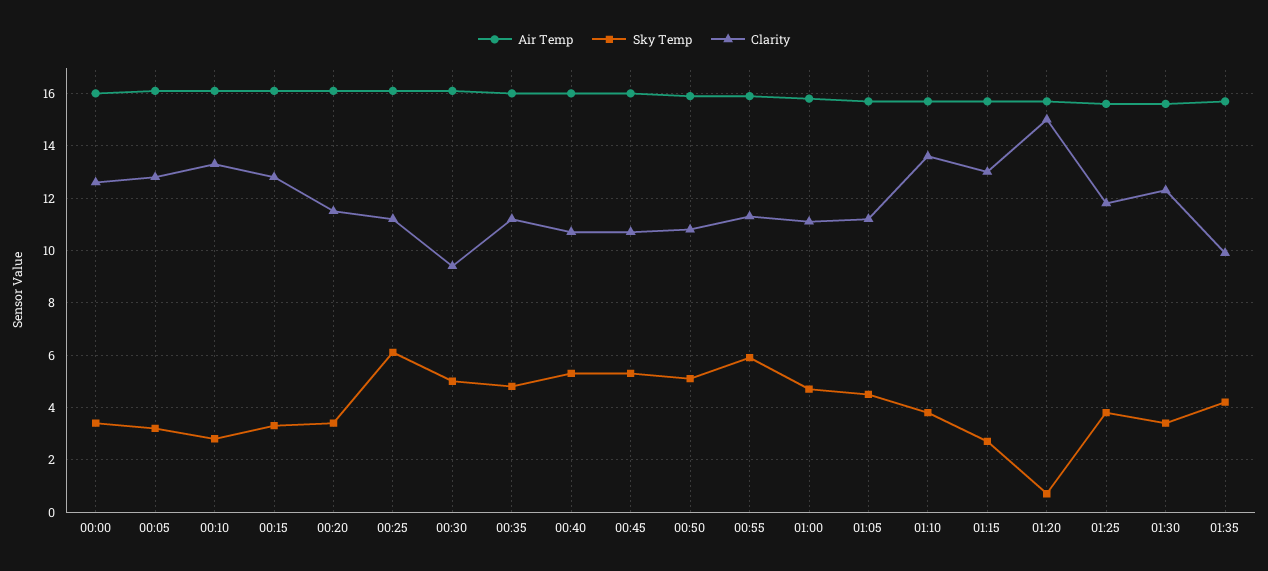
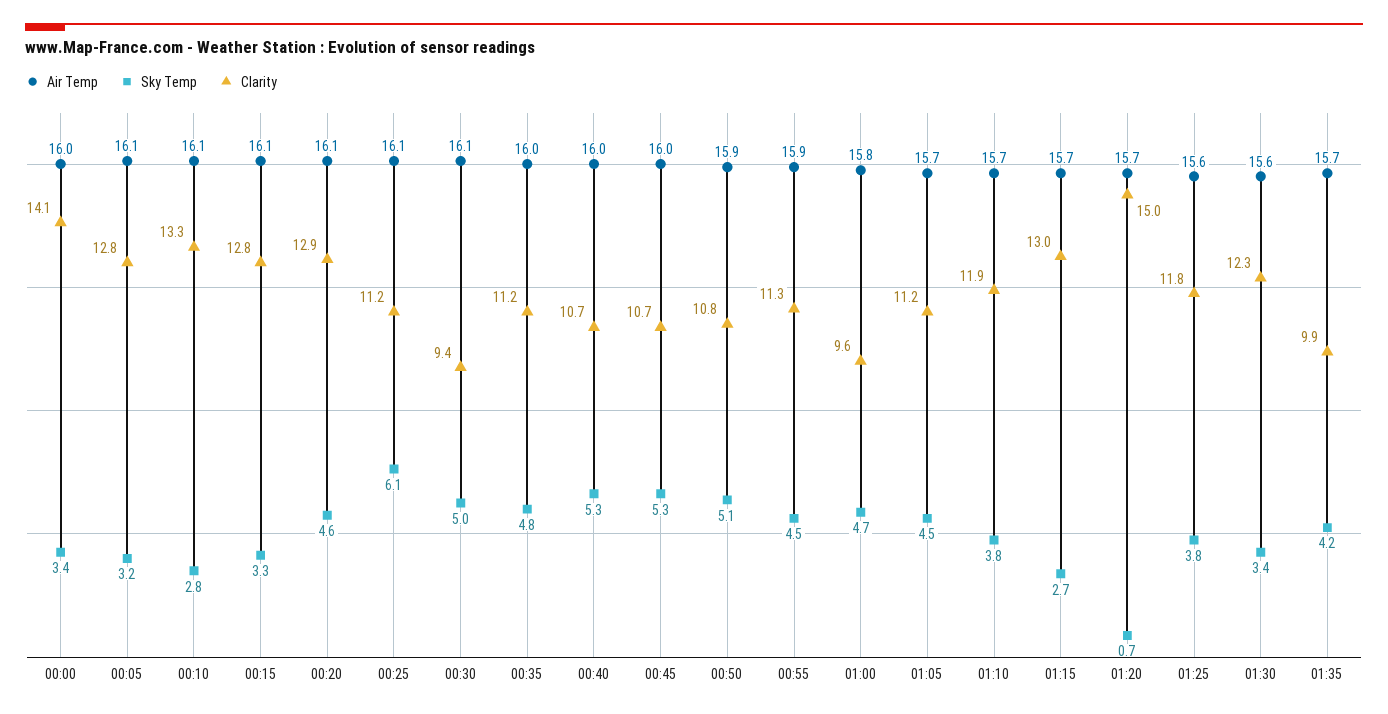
  {
    "Air Temp": {
      "00:00": 16,
      "00:05": 16.1,
      "00:10": 16.1,
      "00:15": 16.1,
      "00:20": 16.1,
      "00:25": 16.1,
      "00:30": 16.1,
      "00:35": 16,
      "00:40": 16,
      "00:45": 16,
      "00:50": 15.9,
      "00:55": 15.9,
      "01:00": 15.8,
      "01:05": 15.7,
      "01:10": 15.7,
      "01:15": 15.7,
      "01:20": 15.7,
      "01:25": 15.6,
      "01:30": 15.6,
      "01:35": 15.7
    },
    "Sky Temp": {
      "00:00": 3.4,
      "00:05": 3.2,
      "00:10": 2.8,
      "00:15": 3.3,
-     "00:20": 3.5,
+     "00:20": 4.6,
      "00:25": 6.1,
      "00:30": 5,
      "00:35": 4.8,
      "00:40": 5.3,
      "00:45": 5.3,
      "00:50": 5.1,
-     "00:55": 6,
+     "00:55": 4.5,
      "01:00": 4.7,
      "01:05": 4.5,
      "01:10": 3.8,
      "01:15": 2.7,
      "01:20": 0.7,
      "01:25": 3.8,
      "01:30": 3.4,
      "01:35": 4.2
    },
    "Clarity": {
-     "00:00": 12.5,
+     "00:00": 14.1,
      "00:05": 12.8,
      "00:10": 13.3,
      "00:15": 12.8,
-     "00:20": 11.5,
+     "00:20": 12.9,
      "00:25": 11.2,
      "00:30": 9.4,
      "00:35": 11.2,
      "00:40": 10.7,
      "00:45": 10.7,
      "00:50": 10.8,
      "00:55": 11.3,
-     "01:00": 11,
+     "01:00": 9.6,
      "01:05": 11.2,
-     "01:10": 13.5,
+     "01:10": 11.9,
      "01:15": 13,
      "01:20": 15,
      "01:25": 11.8,
      "01:30": 12.3,
      "01:35": 9.9
    }
  }

